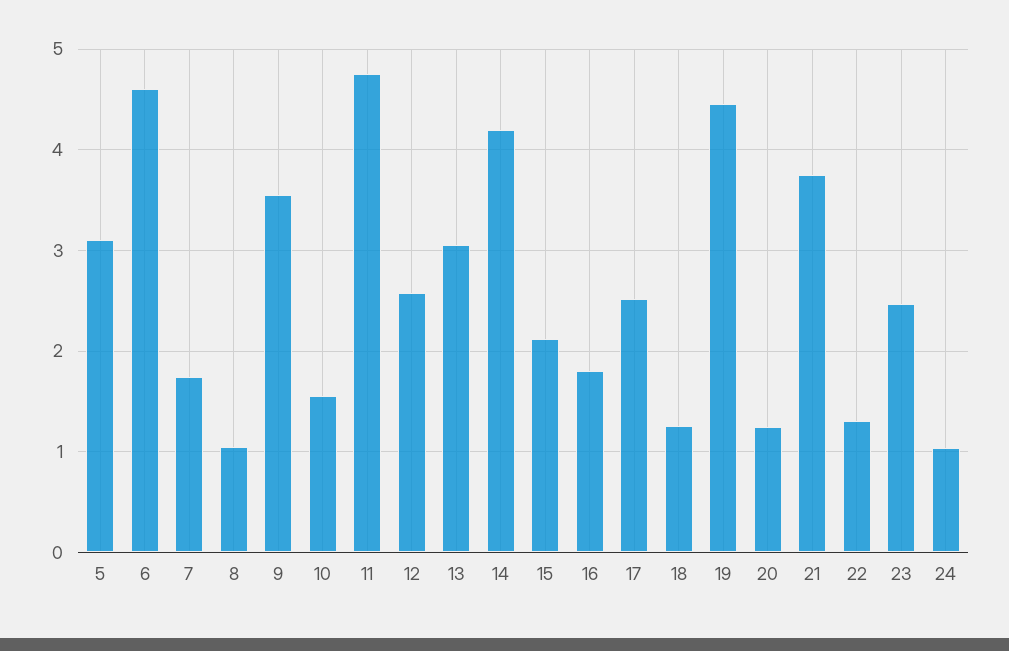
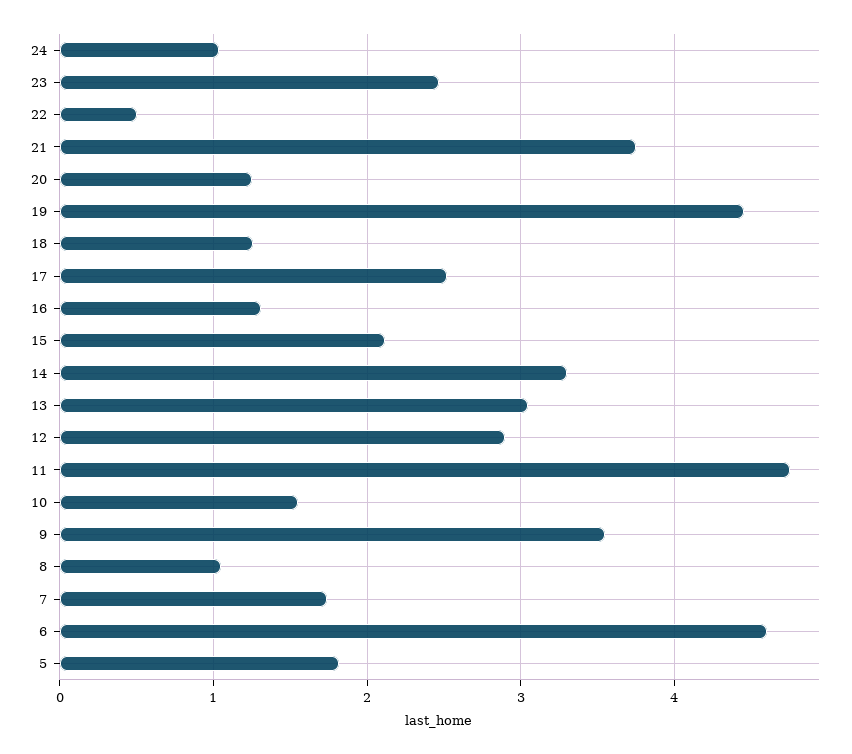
  {
-   "5": 3.1,
+   "5": 1.8,
    "6": 4.6,
    "7": 1.7,
    "8": 1.1,
    "9": 3.6,
    "10": 1.6,
    "11": 4.8,
-   "12": 2.6,
+   "12": 2.9,
    "13": 3.1,
-   "14": 4.2,
+   "14": 3.3,
    "15": 2.1,
-   "16": 1.8,
+   "16": 1.3,
    "17": 2.5,
    "18": 1.3,
    "19": 4.5,
    "20": 1.3,
    "21": 3.8,
-   "22": 1.3,
+   "22": 0.5,
    "23": 2.5,
    "24": 1
  }

